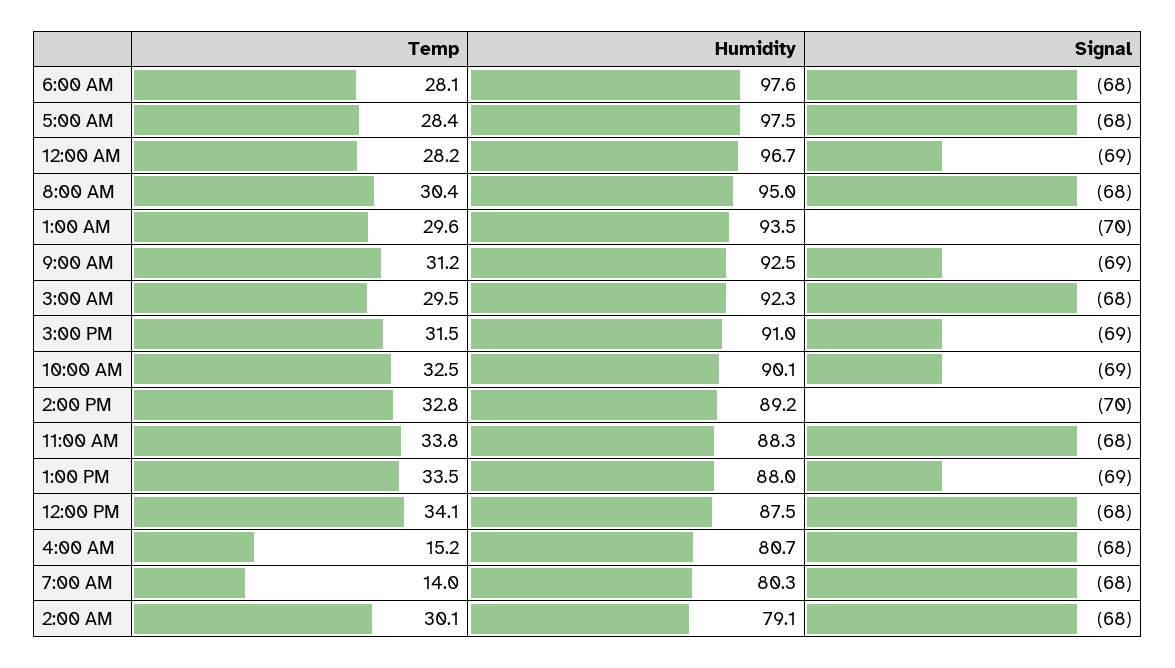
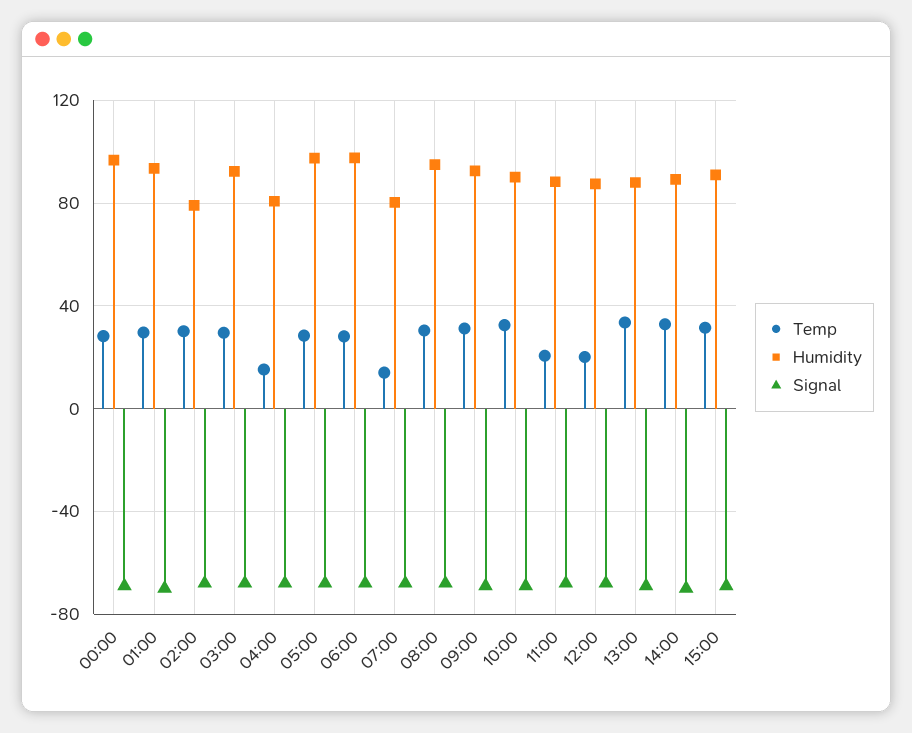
  {
    "Temp": {
      "6:00 AM": 28.1,
      "5:00 AM": 28.4,
      "12:00 AM": 28.2,
      "8:00 AM": 30.4,
      "1:00 AM": 29.6,
      "9:00 AM": 31.2,
      "3:00 AM": 29.5,
      "3:00 PM": 31.5,
      "10:00 AM": 32.5,
      "2:00 PM": 32.8,
-     "11:00 AM": 33.8,
+     "11:00 AM": 20,
      "1:00 PM": 33.5,
-     "12:00 PM": 34.1,
+     "12:00 PM": 20,
      "4:00 AM": 15.2,
      "7:00 AM": 14,
      "2:00 AM": 30.1
    },
    "Humidity": {
      "6:00 AM": 97.6,
      "5:00 AM": 97.5,
      "12:00 AM": 96.7,
      "8:00 AM": 95,
      "1:00 AM": 93.5,
      "9:00 AM": 92.5,
      "3:00 AM": 92.3,
      "3:00 PM": 91,
      "10:00 AM": 90.1,
      "2:00 PM": 89.2,
      "11:00 AM": 88.3,
      "1:00 PM": 88,
      "12:00 PM": 87.5,
      "4:00 AM": 80.7,
      "7:00 AM": 80.3,
      "2:00 AM": 79.1
    },
    "Signal": {
      "6:00 AM": -68,
      "5:00 AM": -68,
      "12:00 AM": -69,
      "8:00 AM": -68,
      "1:00 AM": -70,
      "9:00 AM": -69,
      "3:00 AM": -68,
      "3:00 PM": -69,
      "10:00 AM": -69,
      "2:00 PM": -70,
      "11:00 AM": -68,
      "1:00 PM": -69,
      "12:00 PM": -68,
      "4:00 AM": -68,
      "7:00 AM": -68,
      "2:00 AM": -68
    }
  }

